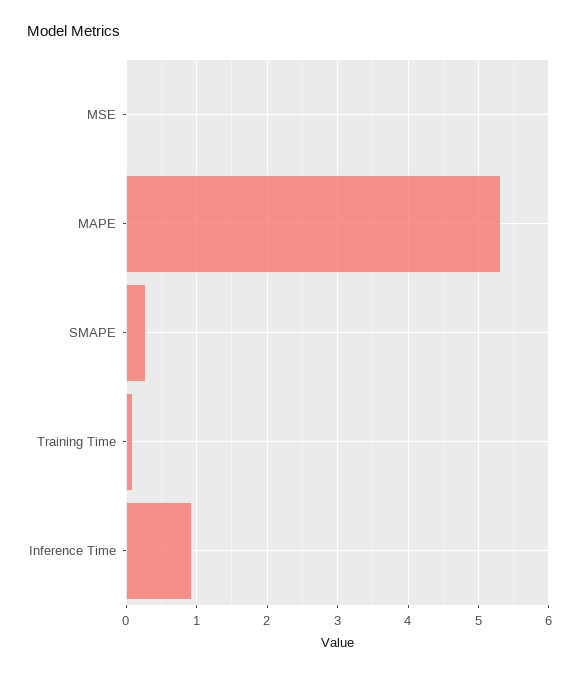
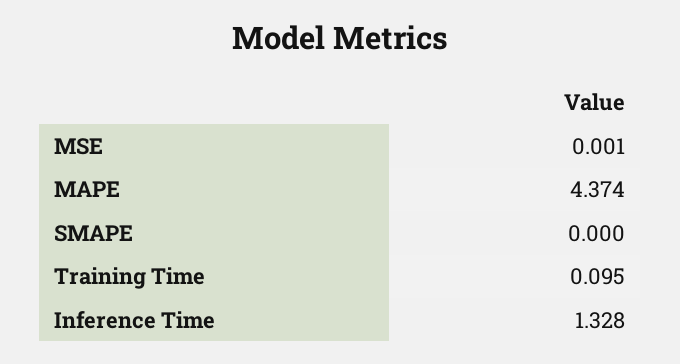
  {
    "MSE": 0.001,
-   "MAPE": 5.3,
+   "MAPE": 4.374,
-   "SMAPE": 0.3,
+   "SMAPE": 0,
    "Training Time": 0.095,
-   "Inference Time": 0.9
+   "Inference Time": 1.328
  }

